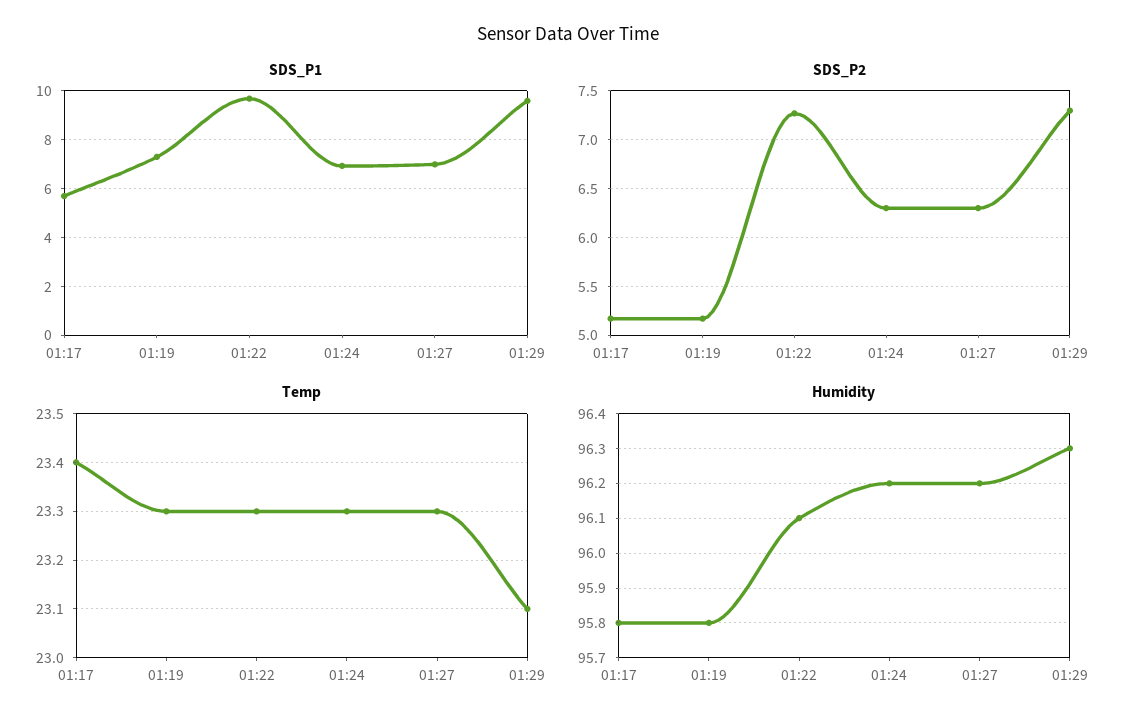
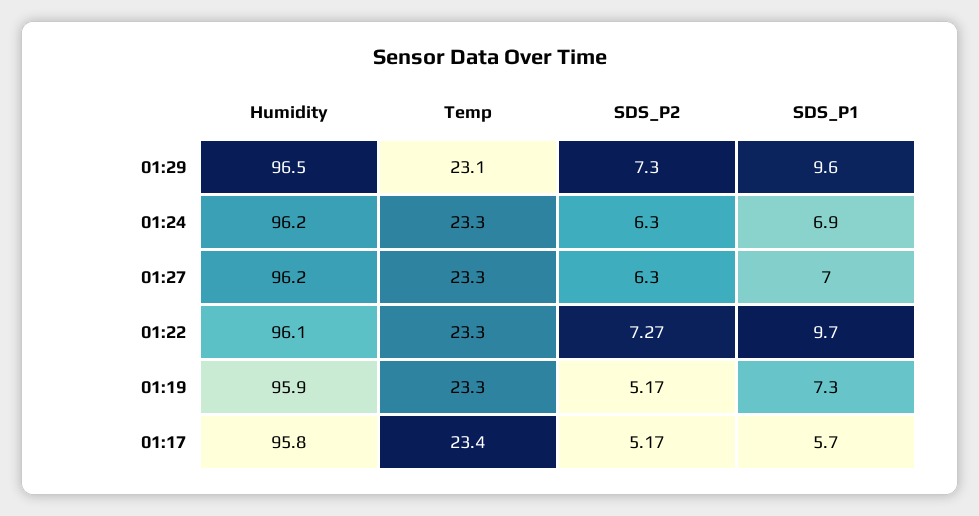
  {
    "SDS_P1": {
      "01:17": 5.7,
      "01:19": 7.3,
      "01:22": 9.7,
      "01:24": 6.9,
      "01:27": 7,
      "01:29": 9.6
    },
    "SDS_P2": {
      "01:17": 5.17,
      "01:19": 5.17,
      "01:22": 7.27,
      "01:24": 6.3,
      "01:27": 6.3,
      "01:29": 7.3
    },
    "Temp": {
      "01:17": 23.4,
      "01:19": 23.3,
      "01:22": 23.3,
      "01:24": 23.3,
      "01:27": 23.3,
      "01:29": 23.1
    },
    "Humidity": {
      "01:17": 95.8,
-     "01:19": 95.8,
+     "01:19": 95.9,
      "01:22": 96.1,
      "01:24": 96.2,
      "01:27": 96.2,
-     "01:29": 96.3
+     "01:29": 96.5
    }
  }

